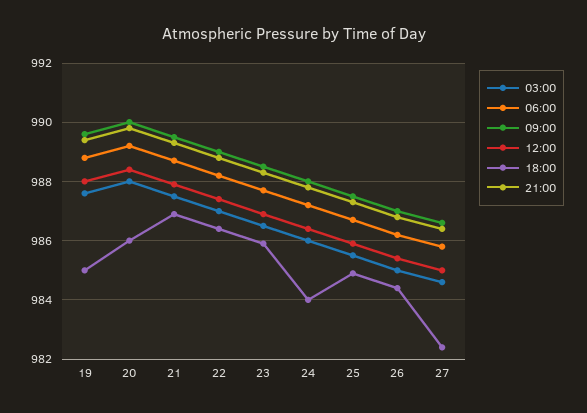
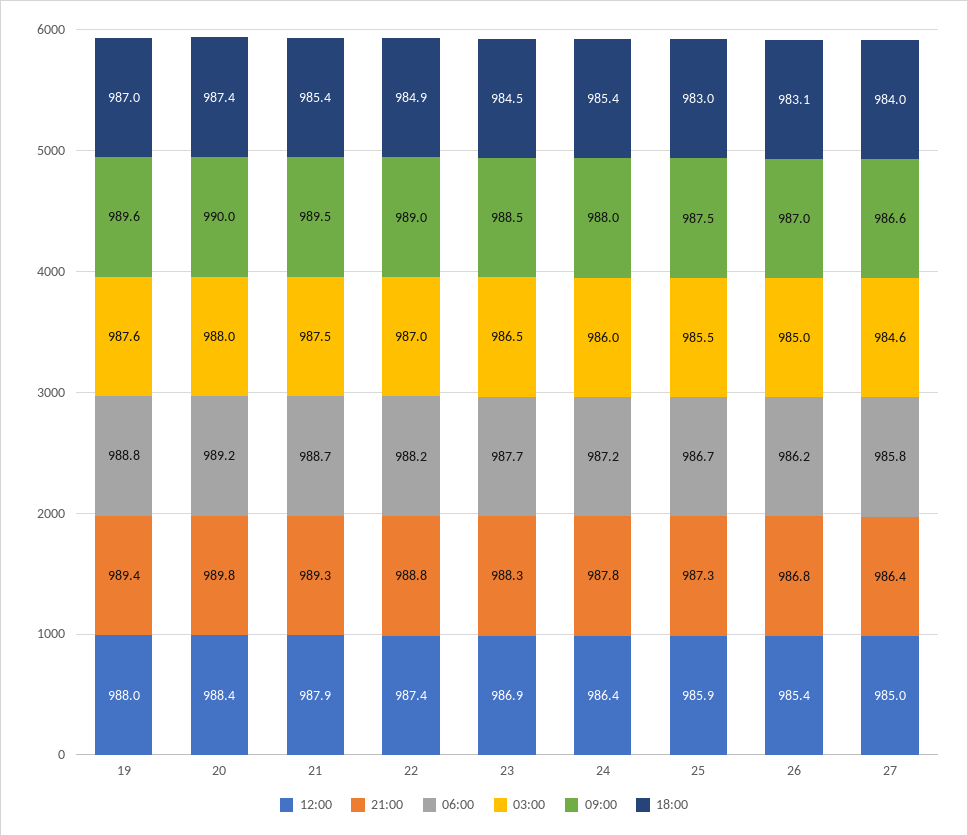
  {
    "03:00": {
      "19": 987.6,
      "20": 988,
      "21": 987.5,
      "22": 987,
      "23": 986.5,
      "24": 986,
      "25": 985.5,
      "26": 985,
      "27": 984.6
    },
    "06:00": {
      "19": 988.8,
      "20": 989.2,
      "21": 988.7,
      "22": 988.2,
      "23": 987.7,
      "24": 987.2,
      "25": 986.7,
      "26": 986.2,
      "27": 985.8
    },
    "09:00": {
      "19": 989.6,
      "20": 990,
      "21": 989.5,
      "22": 989,
      "23": 988.5,
      "24": 988,
      "25": 987.5,
      "26": 987,
      "27": 986.6
    },
    "12:00": {
      "19": 988,
      "20": 988.4,
      "21": 987.9,
      "22": 987.4,
      "23": 986.9,
      "24": 986.4,
      "25": 985.9,
      "26": 985.4,
      "27": 985
    },
    "18:00": {
-     "19": 985,
+     "19": 987,
-     "20": 986,
+     "20": 987.4,
-     "21": 987,
+     "21": 985.4,
-     "22": 986.5,
+     "22": 984.9,
-     "23": 986,
+     "23": 984.5,
-     "24": 984,
+     "24": 985.4,
-     "25": 985,
+     "25": 983,
-     "26": 984.5,
+     "26": 983.1,
-     "27": 982.5
+     "27": 984
    },
    "21:00": {
      "19": 989.4,
      "20": 989.8,
      "21": 989.3,
      "22": 988.8,
      "23": 988.3,
      "24": 987.8,
      "25": 987.3,
      "26": 986.8,
      "27": 986.4
    }
  }

